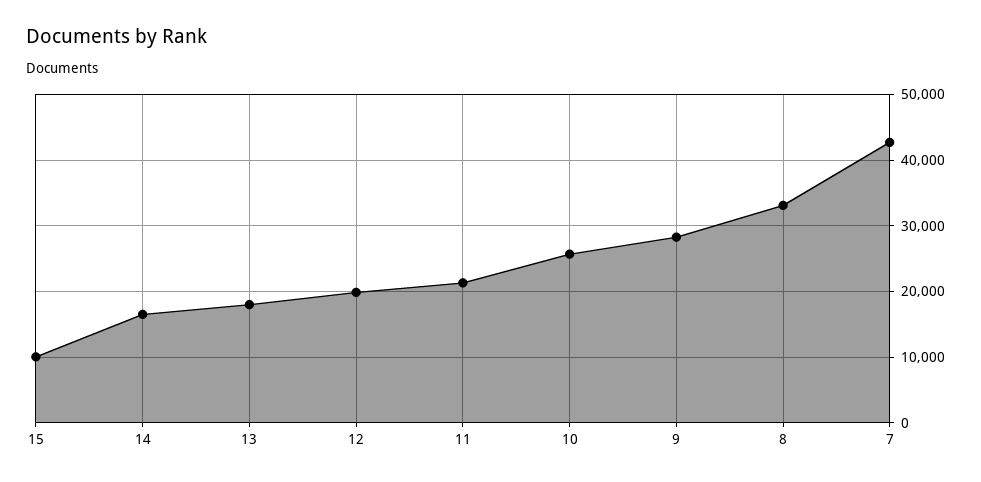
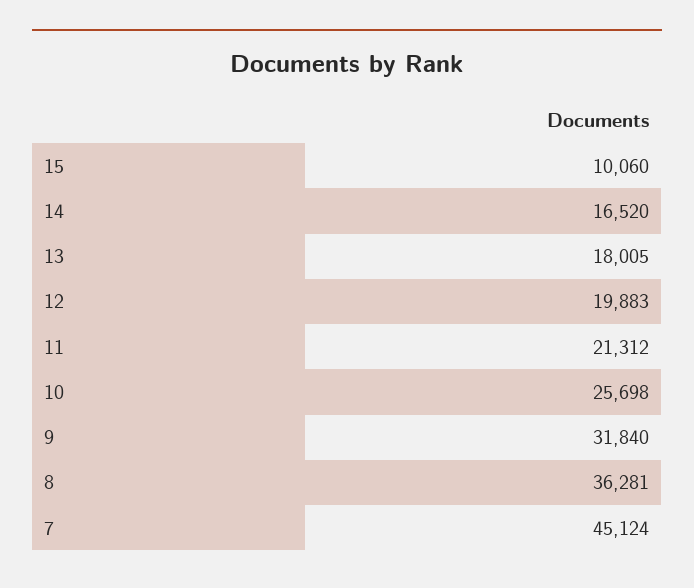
  {
    "15": 10060,
    "14": 16520,
    "13": 18005,
    "12": 19883,
    "11": 21312,
    "10": 25698,
-   "9": 28000,
+   "9": 31840,
-   "8": 33000,
+   "8": 36281,
-   "7": 43000
+   "7": 45124
  }

